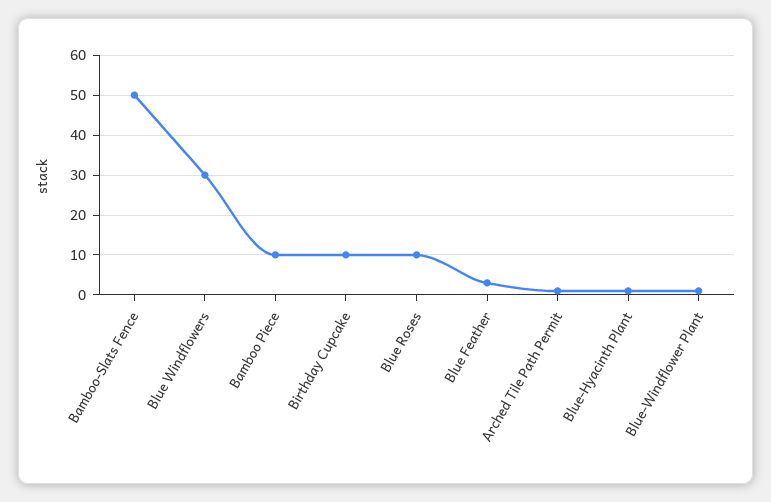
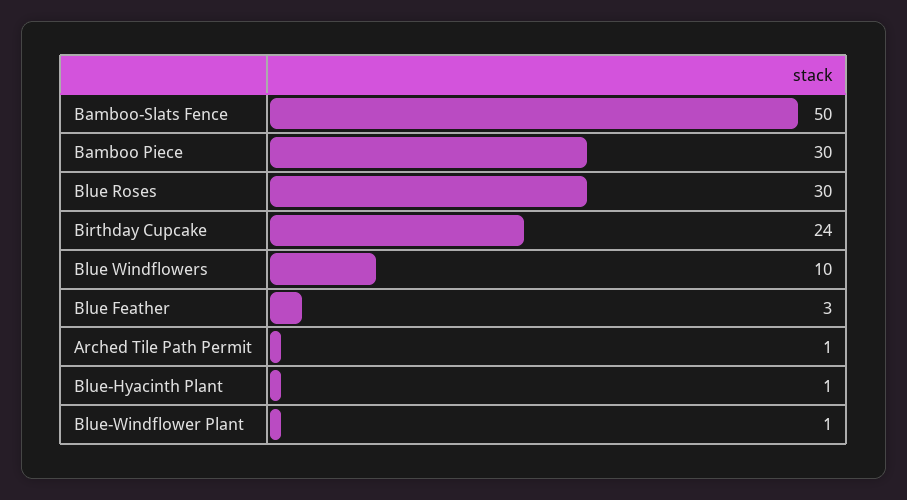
  {
    "Bamboo-Slats Fence": 50,
-   "Blue Windflowers": 30,
+   "Blue Windflowers": 10,
-   "Bamboo Piece": 10,
+   "Bamboo Piece": 30,
-   "Birthday Cupcake": 10,
+   "Birthday Cupcake": 24,
-   "Blue Roses": 10,
+   "Blue Roses": 30,
    "Blue Feather": 3,
    "Arched Tile Path Permit": 1,
    "Blue-Hyacinth Plant": 1,
    "Blue-Windflower Plant": 1
  }

